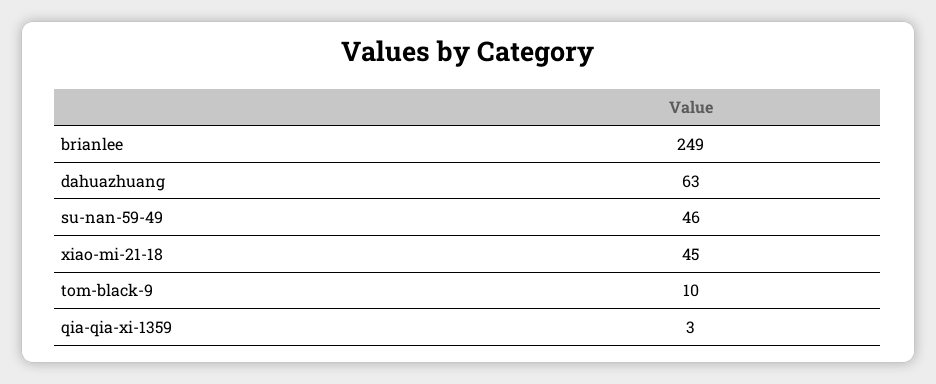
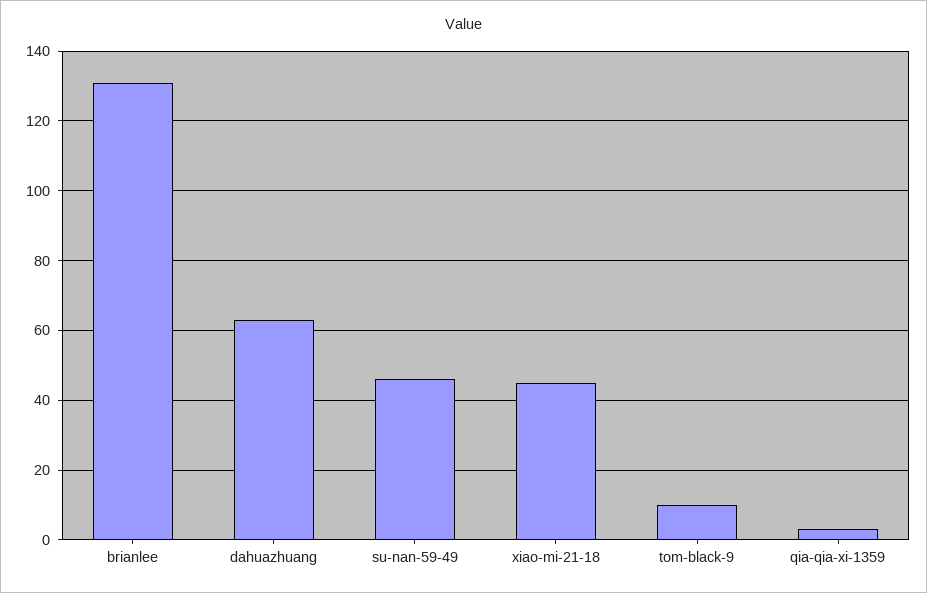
  {
-   "brianlee": 249,
+   "brianlee": 130,
    "dahuazhuang": 63,
    "su-nan-59-49": 46,
    "xiao-mi-21-18": 45,
    "tom-black-9": 10,
    "qia-qia-xi-1359": 3
  }

